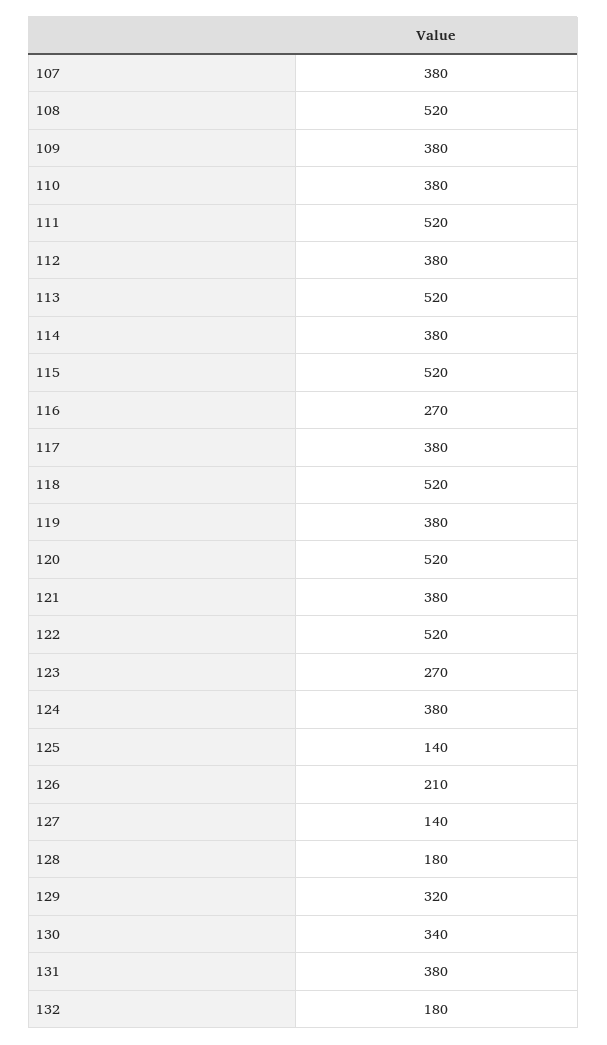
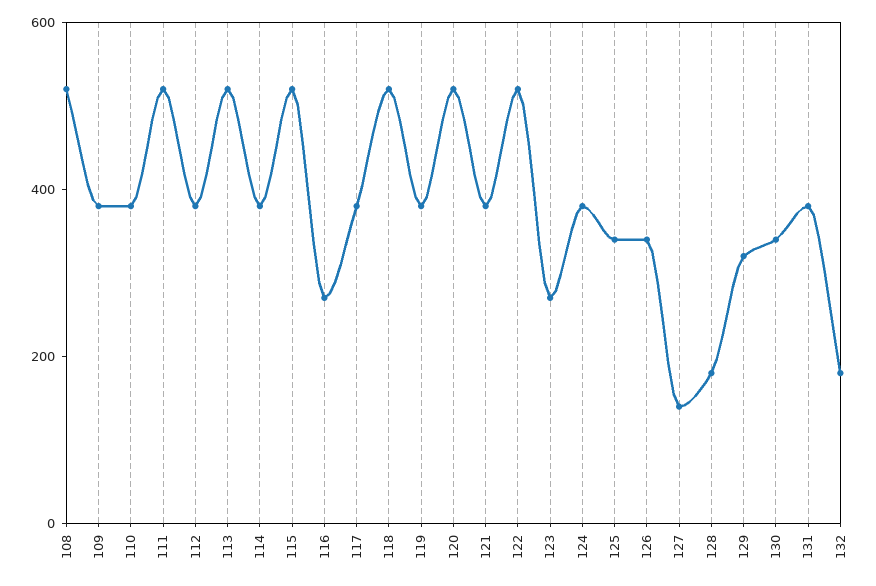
  {
-   "107": 380,
    "108": 520,
    "109": 380,
    "110": 380,
    "111": 520,
    "112": 380,
    "113": 520,
    "114": 380,
    "115": 520,
    "116": 270,
    "117": 380,
    "118": 520,
    "119": 380,
    "120": 520,
    "121": 380,
    "122": 520,
    "123": 270,
    "124": 380,
-   "125": 140,
+   "125": 350,
-   "126": 210,
+   "126": 350,
    "127": 140,
    "128": 180,
    "129": 320,
    "130": 340,
    "131": 380,
    "132": 180
  }

